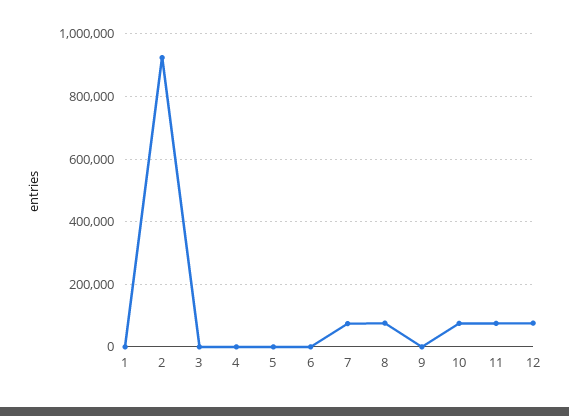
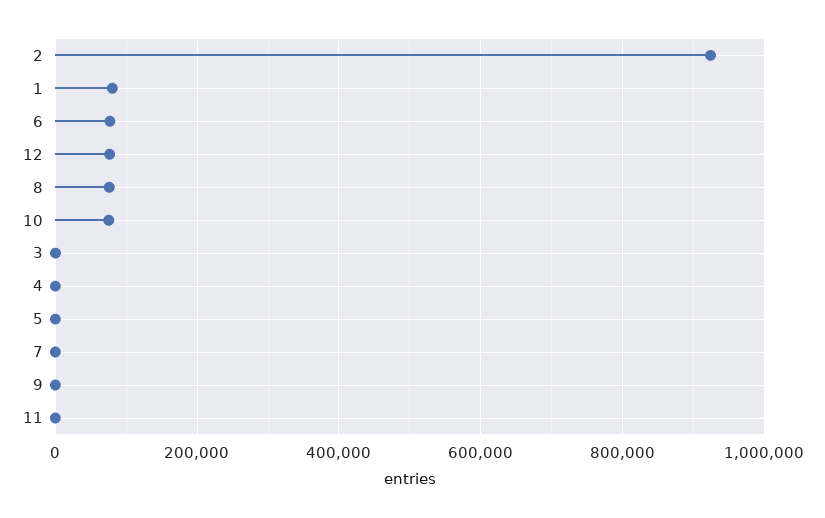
  {
-   "1": 0,
+   "1": 80000,
    "2": 920000,
    "3": 0,
    "4": 0,
    "5": 0,
-   "6": 0,
+   "6": 80000,
-   "7": 80000,
+   "7": 0,
    "8": 80000,
    "9": 0,
    "10": 80000,
-   "11": 80000,
+   "11": 0,
    "12": 80000
  }

